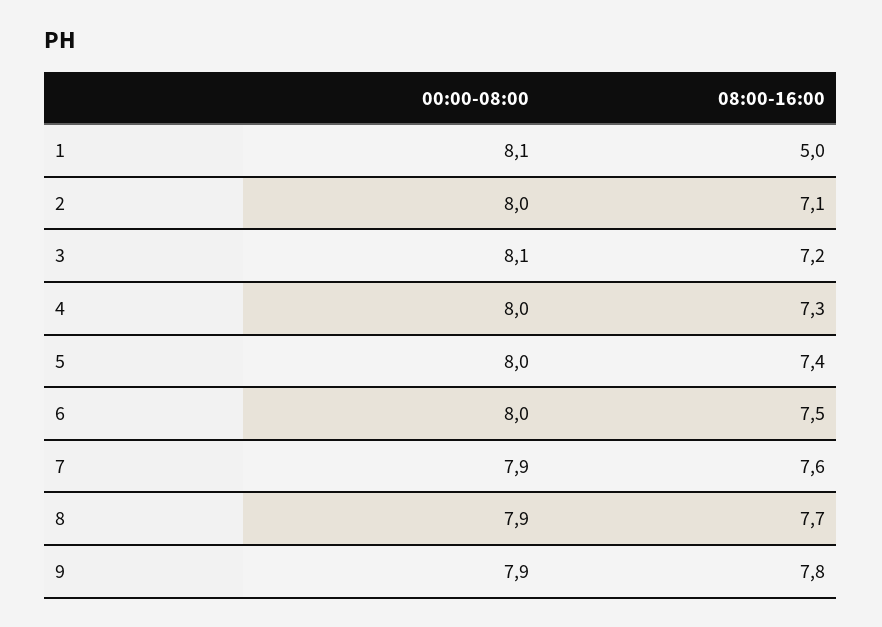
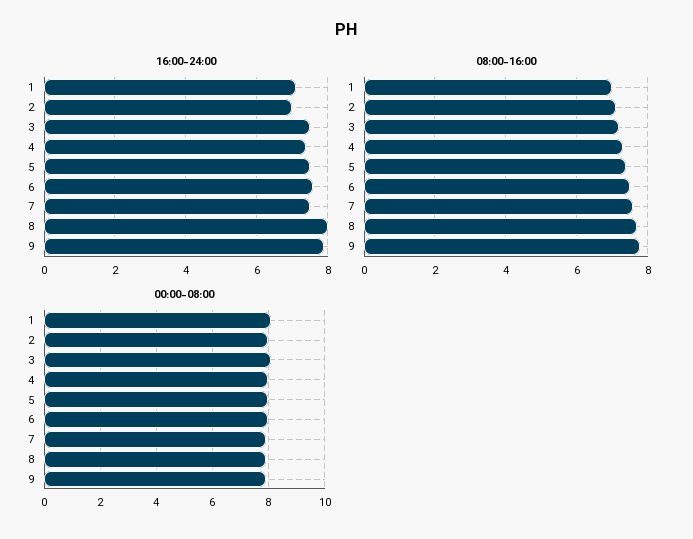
  {
    "00:00-08:00": {
      "1": 8.1,
      "2": 8,
      "3": 8.1,
      "4": 8,
      "5": 8,
      "6": 8,
      "7": 7.9,
      "8": 7.9,
      "9": 7.9
    },
    "08:00-16:00": {
-     "1": 5,
+     "1": 7,
      "2": 7.1,
      "3": 7.2,
      "4": 7.3,
      "5": 7.4,
      "6": 7.5,
      "7": 7.6,
      "8": 7.7,
      "9": 7.8
-   }
+   },
+   "16:00-24:00": {
+     "1": 7,
+     "2": 7,
+     "3": 7.5,
+     "4": 7.5,
+     "5": 7.5,
+     "6": 7.5,
+     "7": 7.5,
+     "8": 8,
+     "9": 8
+   }
  }

